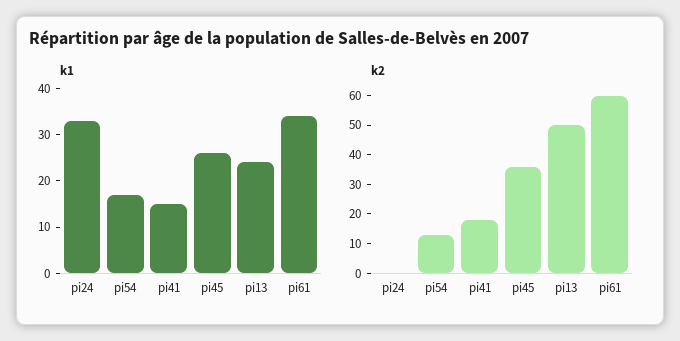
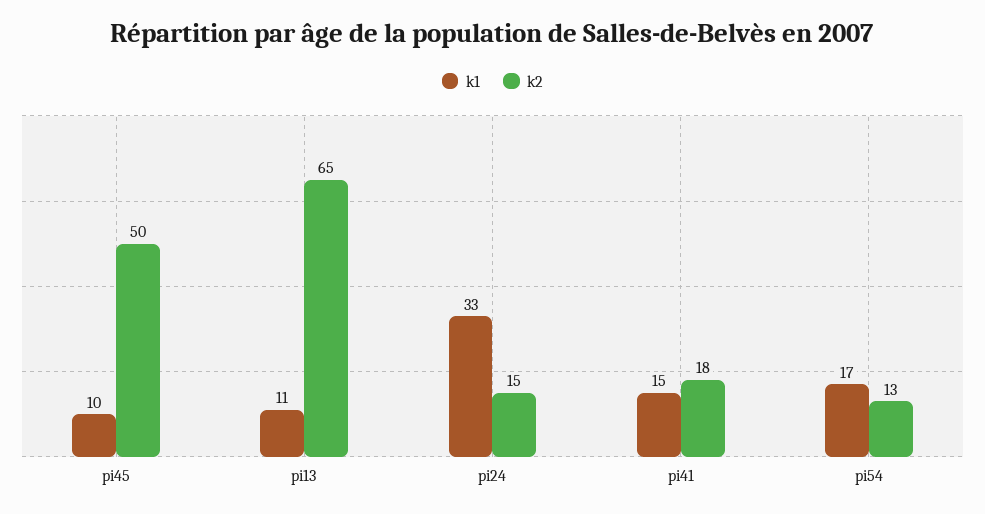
  {
    "k1": {
      "pi24": 33,
      "pi54": 17,
      "pi41": 15,
-     "pi45": 25,
+     "pi45": 10,
-     "pi13": 25,
+     "pi13": 11
-     "pi61": 35
    },
    "k2": {
-     "pi24": 0,
+     "pi24": 15,
      "pi54": 13,
      "pi41": 18,
-     "pi45": 35,
+     "pi45": 50,
-     "pi13": 50,
+     "pi13": 65
-     "pi61": 60
    }
  }

